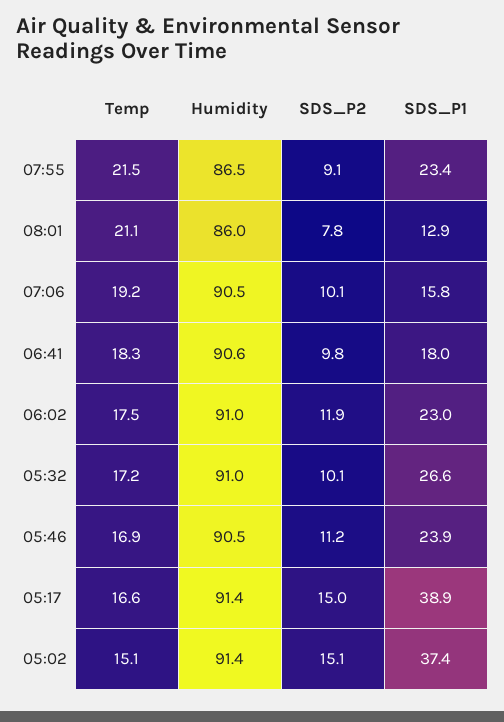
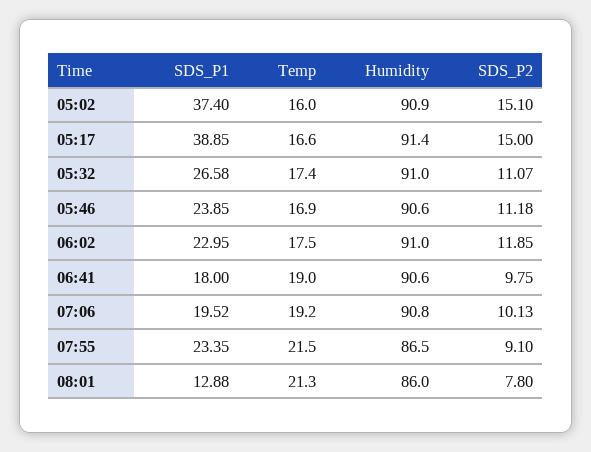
  {
    "Temp": {
      "07:55": 21.5,
-     "08:01": 21.1,
+     "08:01": 21.3,
      "07:06": 19.2,
-     "06:41": 18.3,
+     "06:41": 19,
      "06:02": 17.5,
-     "05:32": 17.2,
+     "05:32": 17.4,
      "05:46": 16.9,
      "05:17": 16.6,
-     "05:02": 15.1
+     "05:02": 16
    },
    "Humidity": {
      "07:55": 86.5,
      "08:01": 86,
-     "07:06": 90.5,
+     "07:06": 90.8,
      "06:41": 90.6,
      "06:02": 91,
      "05:32": 91,
-     "05:46": 90.5,
+     "05:46": 90.6,
      "05:17": 91.4,
-     "05:02": 91.4
+     "05:02": 90.9
    },
    "SDS_P2": {
      "07:55": 9.1,
      "08:01": 7.8,
      "07:06": 10.13,
      "06:41": 9.75,
      "06:02": 11.85,
-     "05:32": 10.1,
+     "05:32": 11.07,
      "05:46": 11.18,
      "05:17": 15,
      "05:02": 15.1
    },
    "SDS_P1": {
      "07:55": 23.35,
      "08:01": 12.88,
-     "07:06": 15.8,
+     "07:06": 19.52,
      "06:41": 18,
      "06:02": 22.95,
      "05:32": 26.58,
      "05:46": 23.85,
      "05:17": 38.85,
      "05:02": 37.4
    }
  }

